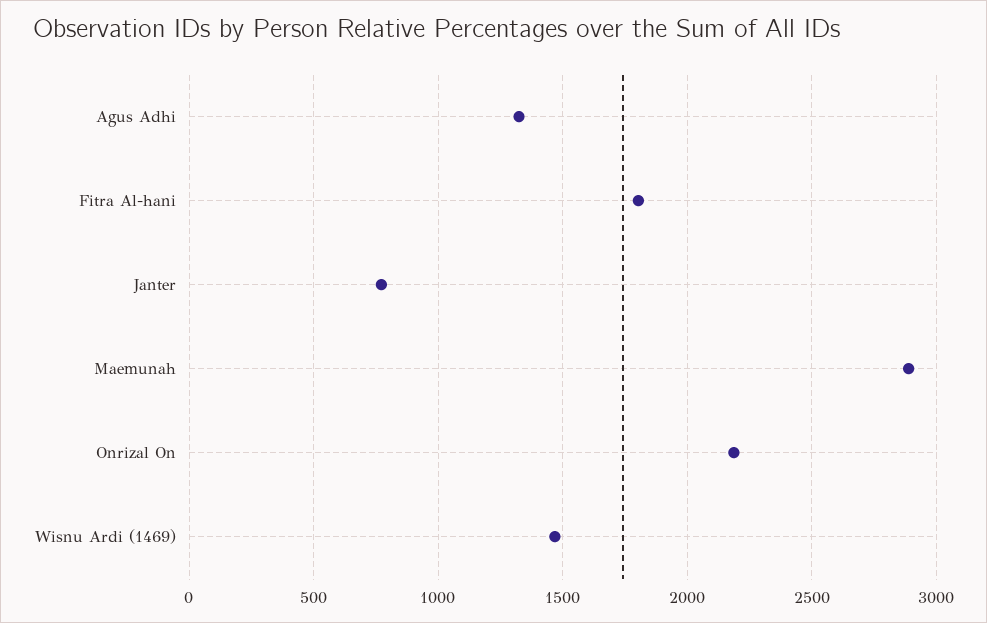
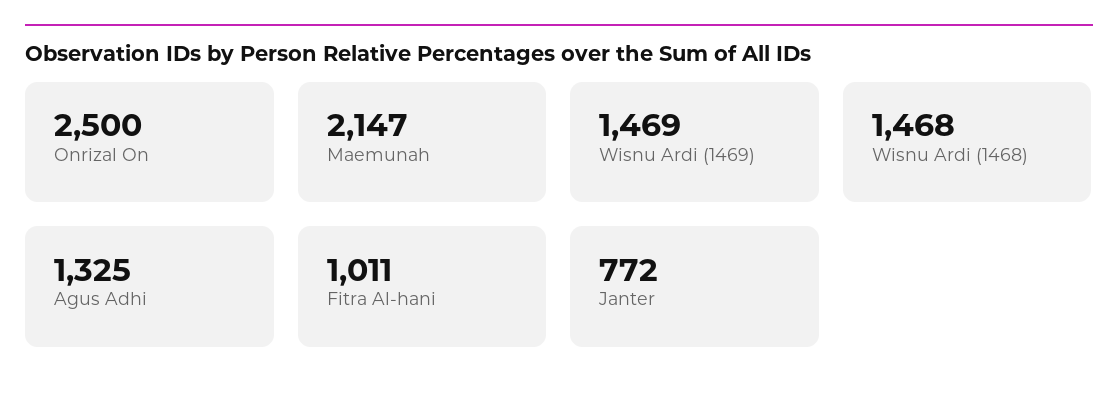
  {
    "Agus Adhi": 1325,
-   "Fitra Al-hani": 1800,
+   "Fitra Al-hani": 1011,
    "Janter": 772,
-   "Maemunah": 2900,
+   "Maemunah": 2147,
-   "Onrizal On": 2200,
+   "Onrizal On": 2500,
-   "Wisnu Ardi (1469)": 1469
+   "Wisnu Ardi (1469)": 1469,
+   "Wisnu Ardi (1468)": 1468
  }

